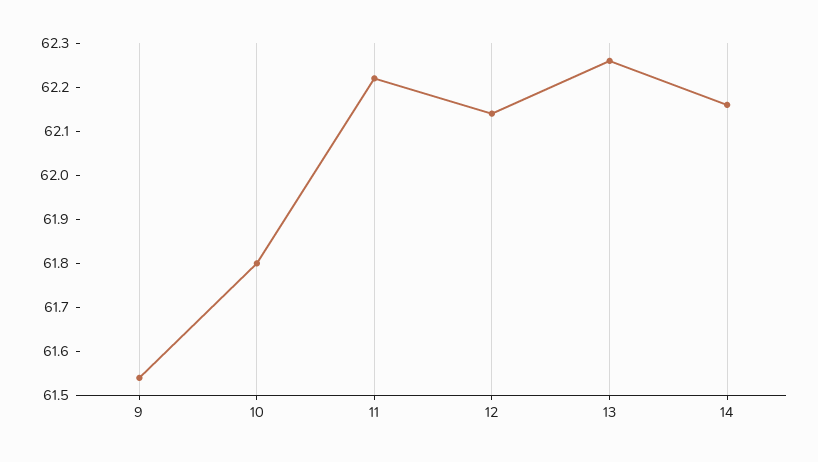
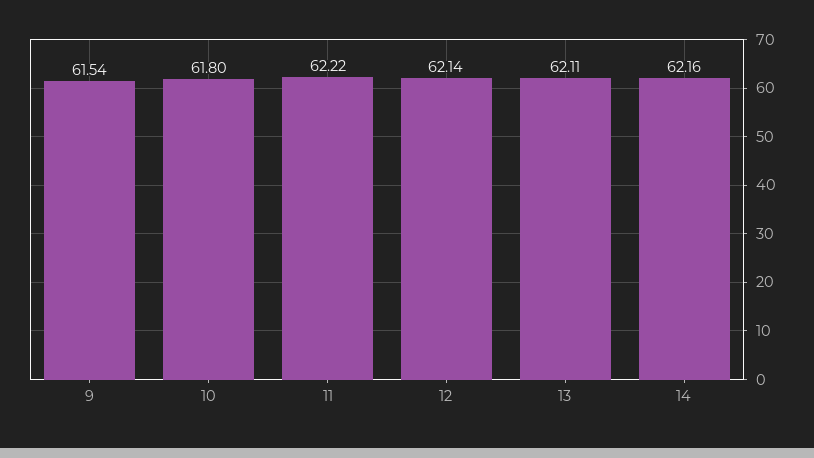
  {
    "9": 61.54,
    "10": 61.8,
    "11": 62.22,
    "12": 62.14,
-   "13": 62.25,
+   "13": 62.11,
    "14": 62.16
  }

